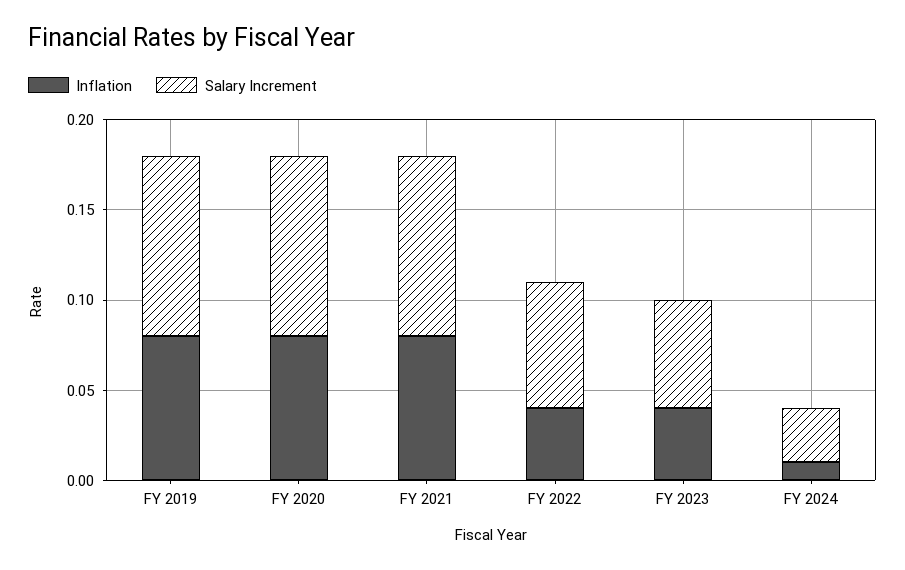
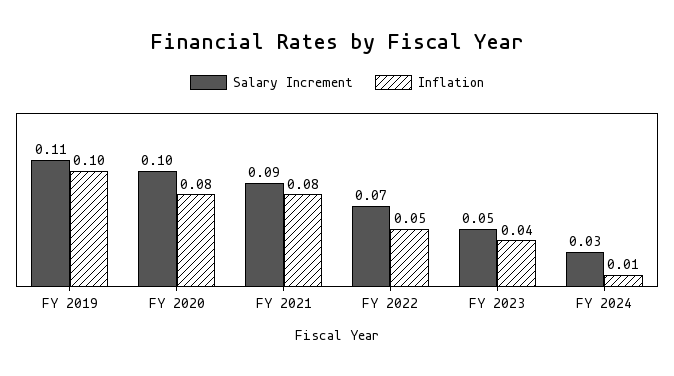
  {
    "Inflation": {
-     "FY 2019": 0.08,
+     "FY 2019": 0.1,
      "FY 2020": 0.08,
      "FY 2021": 0.08,
-     "FY 2022": 0.04,
+     "FY 2022": 0.05,
      "FY 2023": 0.04,
      "FY 2024": 0.01
    },
    "Salary Increment": {
-     "FY 2019": 0.1,
+     "FY 2019": 0.11,
      "FY 2020": 0.1,
-     "FY 2021": 0.1,
+     "FY 2021": 0.09,
      "FY 2022": 0.07,
-     "FY 2023": 0.06,
+     "FY 2023": 0.05,
      "FY 2024": 0.03
    }
  }

